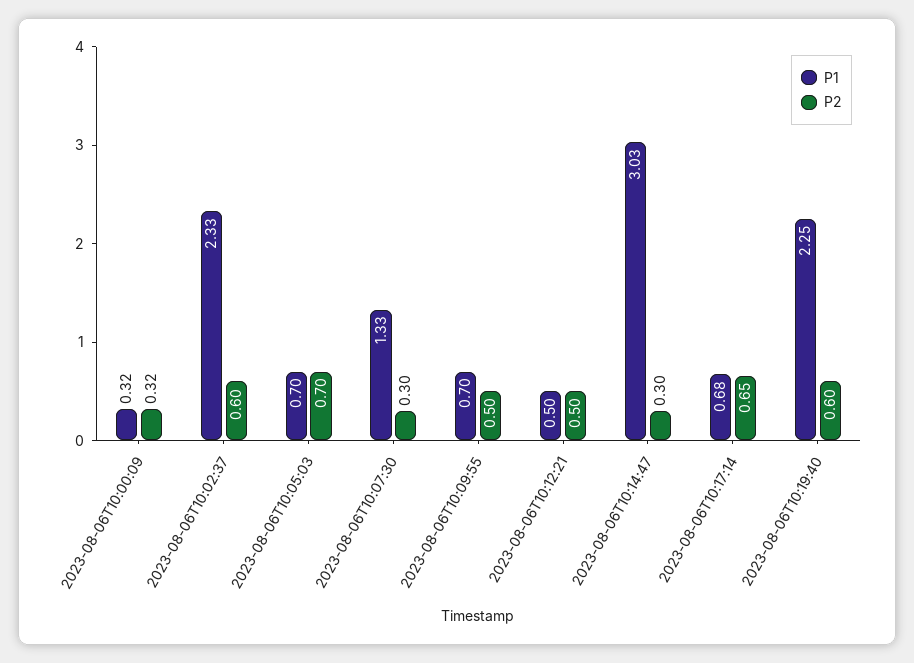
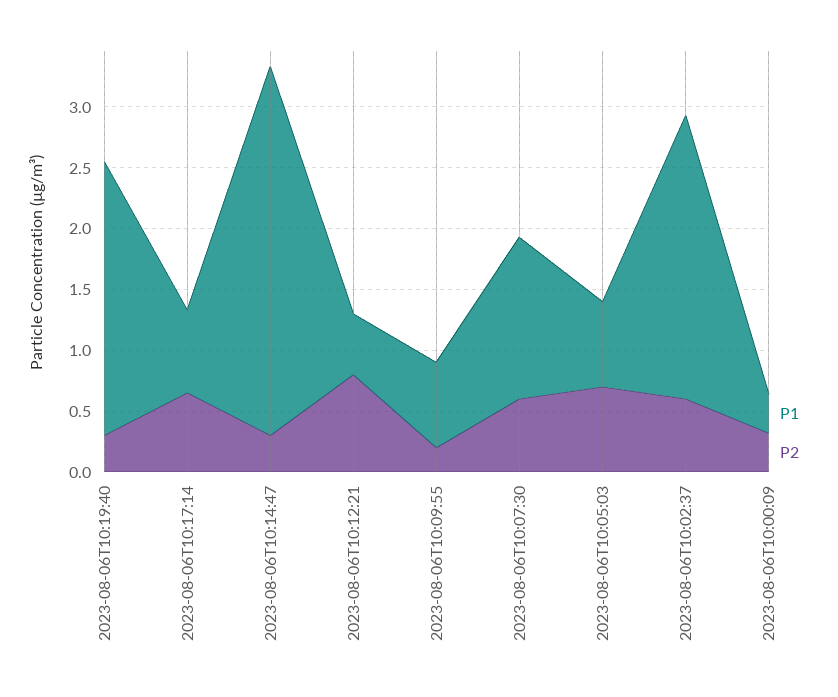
  {
    "P1": {
      "2023-08-06T10:00:09": 0.32,
      "2023-08-06T10:02:37": 2.33,
      "2023-08-06T10:05:03": 0.7,
      "2023-08-06T10:07:30": 1.33,
      "2023-08-06T10:09:55": 0.7,
      "2023-08-06T10:12:21": 0.5,
      "2023-08-06T10:14:47": 3.03,
      "2023-08-06T10:17:14": 0.68,
      "2023-08-06T10:19:40": 2.25
    },
    "P2": {
      "2023-08-06T10:00:09": 0.32,
      "2023-08-06T10:02:37": 0.6,
      "2023-08-06T10:05:03": 0.7,
-     "2023-08-06T10:07:30": 0.3,
+     "2023-08-06T10:07:30": 0.6,
-     "2023-08-06T10:09:55": 0.5,
+     "2023-08-06T10:09:55": 0.2,
-     "2023-08-06T10:12:21": 0.5,
+     "2023-08-06T10:12:21": 0.8,
      "2023-08-06T10:14:47": 0.3,
      "2023-08-06T10:17:14": 0.65,
-     "2023-08-06T10:19:40": 0.6
+     "2023-08-06T10:19:40": 0.3
    }
  }

